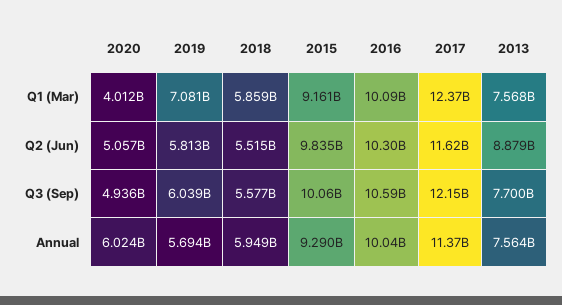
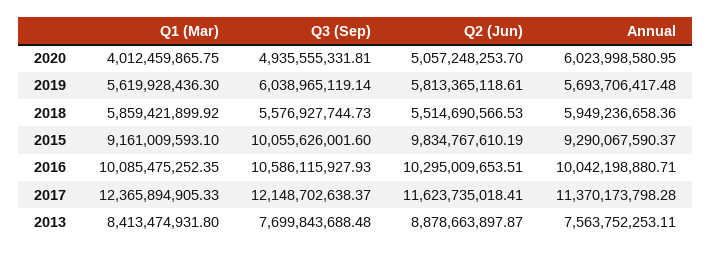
  {
    "2020": {
      "Q1 (Mar)": 4012459865.75,
      "Q2 (Jun)": 5057248253.7,
      "Q3 (Sep)": 4935555331.81,
      "Annual": 6023998580.95
    },
    "2019": {
-     "Q1 (Mar)": 7081000000,
+     "Q1 (Mar)": 5619928436.3,
      "Q2 (Jun)": 5813365118.61,
      "Q3 (Sep)": 6038965119.14,
      "Annual": 5693706417.48
    },
    "2018": {
      "Q1 (Mar)": 5859421899.92,
      "Q2 (Jun)": 5514690566.53,
      "Q3 (Sep)": 5576927744.73,
      "Annual": 5949236658.36
    },
    "2015": {
      "Q1 (Mar)": 9161009593.1,
      "Q2 (Jun)": 9834767610.19,
      "Q3 (Sep)": 10055626001.6,
      "Annual": 9290067590.37
    },
    "2016": {
      "Q1 (Mar)": 10085475252.35,
      "Q2 (Jun)": 10295009653.51,
      "Q3 (Sep)": 10586115927.93,
      "Annual": 10042198880.71
    },
    "2017": {
      "Q1 (Mar)": 12365894905.33,
      "Q2 (Jun)": 11623735018.41,
      "Q3 (Sep)": 12148702638.37,
      "Annual": 11370173798.28
    },
    "2013": {
-     "Q1 (Mar)": 7568000000,
+     "Q1 (Mar)": 8413474931.8,
      "Q2 (Jun)": 8878663897.87,
      "Q3 (Sep)": 7699843688.48,
      "Annual": 7563752253.11
    }
  }

